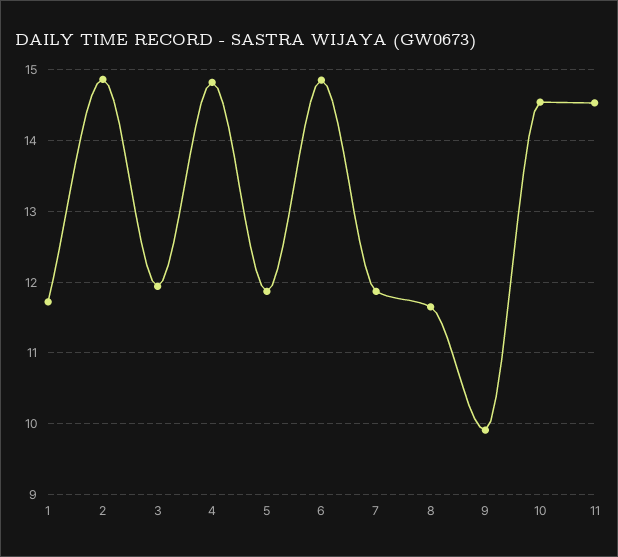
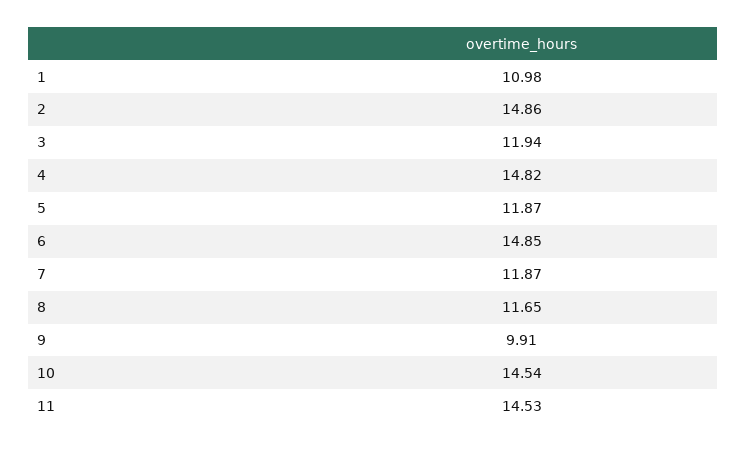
  {
-   "1": 11.7,
+   "1": 10.98,
    "2": 14.86,
    "3": 11.94,
    "4": 14.82,
    "5": 11.87,
    "6": 14.85,
    "7": 11.87,
    "8": 11.65,
    "9": 9.91,
    "10": 14.54,
    "11": 14.53
  }

